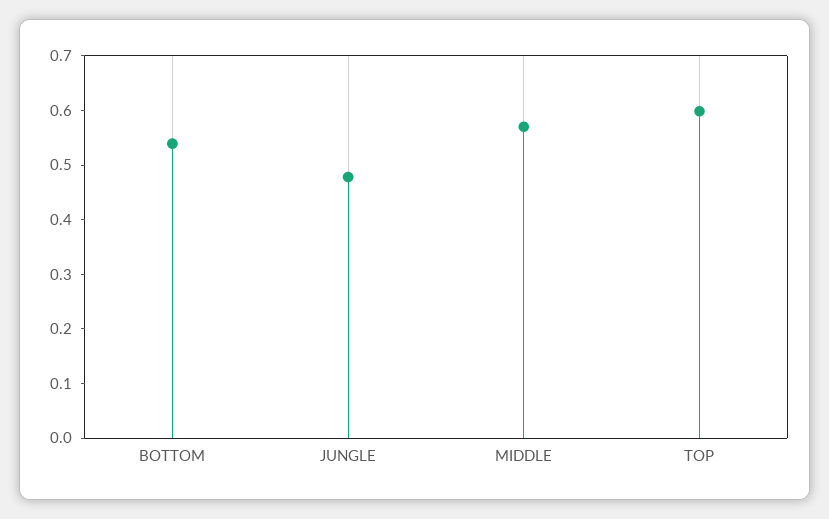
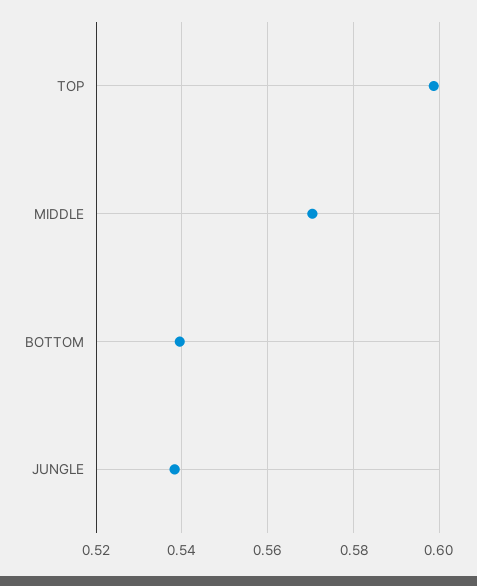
  {
    "BOTTOM": 0.54,
-   "JUNGLE": 0.48,
+   "JUNGLE": 0.538,
    "MIDDLE": 0.57,
    "TOP": 0.598
  }

